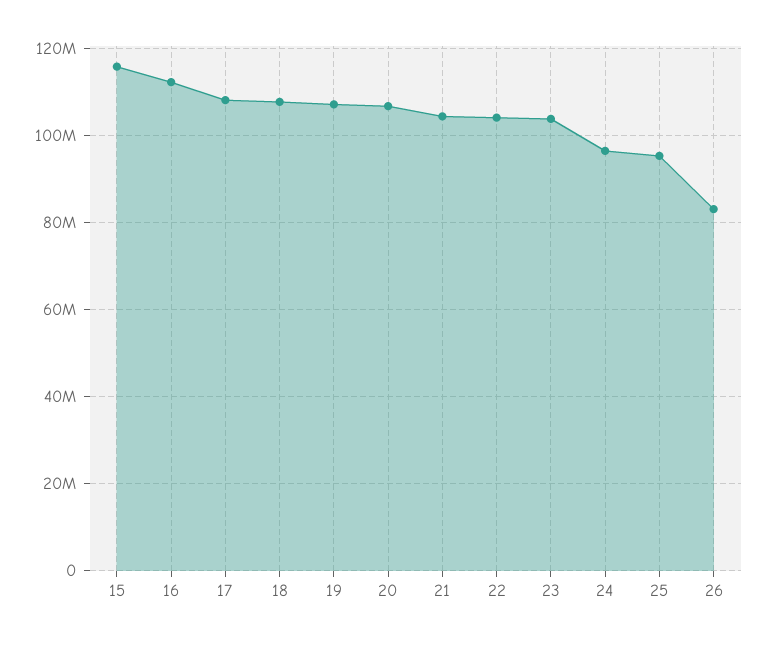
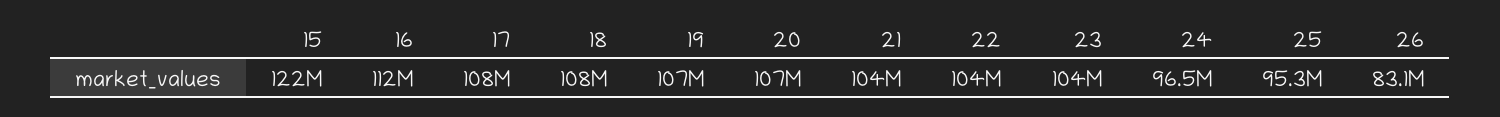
  {
-   "15": 116000000,
+   "15": 122000000,
    "16": 112000000,
    "17": 108000000,
    "18": 108000000,
    "19": 107000000,
    "20": 107000000,
    "21": 104000000,
    "22": 104000000,
    "23": 104000000,
    "24": 96500000,
    "25": 95300000,
    "26": 83100000
  }

